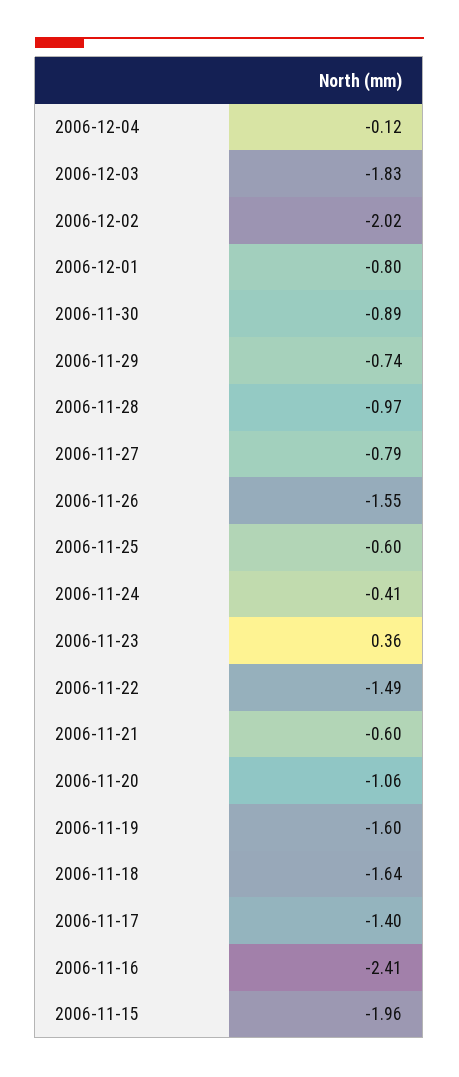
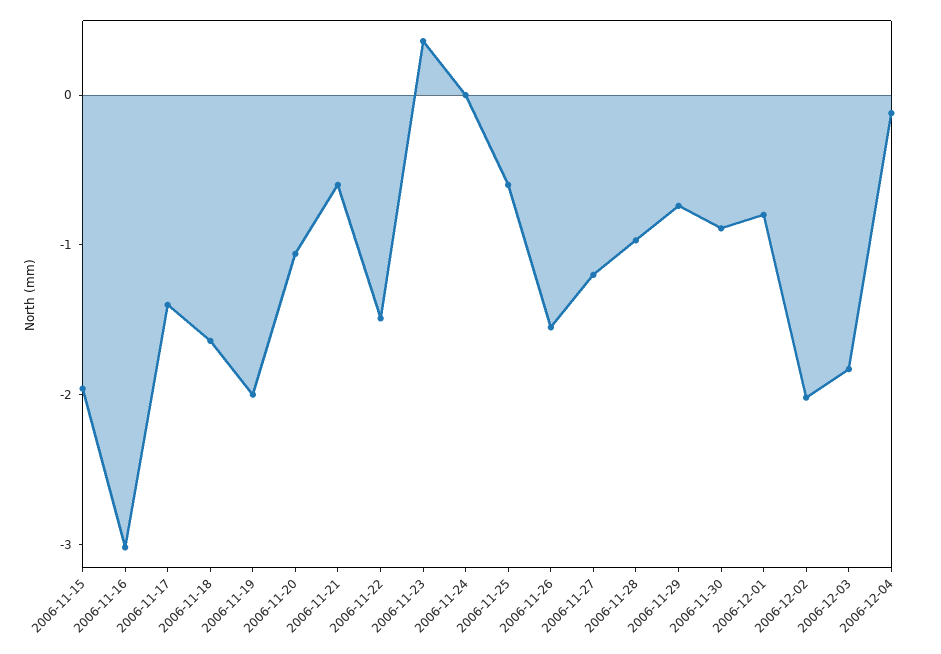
  {
    "2006-12-04": -0.12,
    "2006-12-03": -1.83,
    "2006-12-02": -2.02,
    "2006-12-01": -0.8,
    "2006-11-30": -0.89,
    "2006-11-29": -0.74,
    "2006-11-28": -0.97,
-   "2006-11-27": -0.79,
+   "2006-11-27": -1.2,
    "2006-11-26": -1.55,
    "2006-11-25": -0.6,
-   "2006-11-24": -0.41,
+   "2006-11-24": 0,
    "2006-11-23": 0.36,
    "2006-11-22": -1.49,
    "2006-11-21": -0.6,
    "2006-11-20": -1.06,
-   "2006-11-19": -1.6,
+   "2006-11-19": -2,
    "2006-11-18": -1.64,
    "2006-11-17": -1.4,
-   "2006-11-16": -2.41,
+   "2006-11-16": -3,
    "2006-11-15": -1.96
  }

